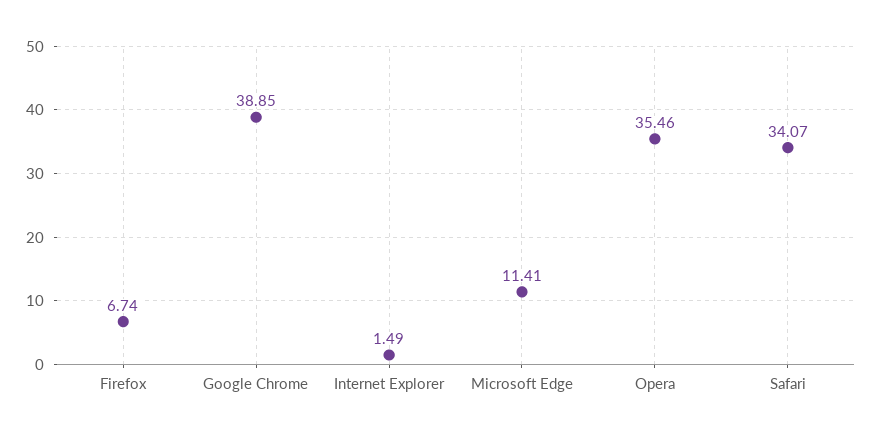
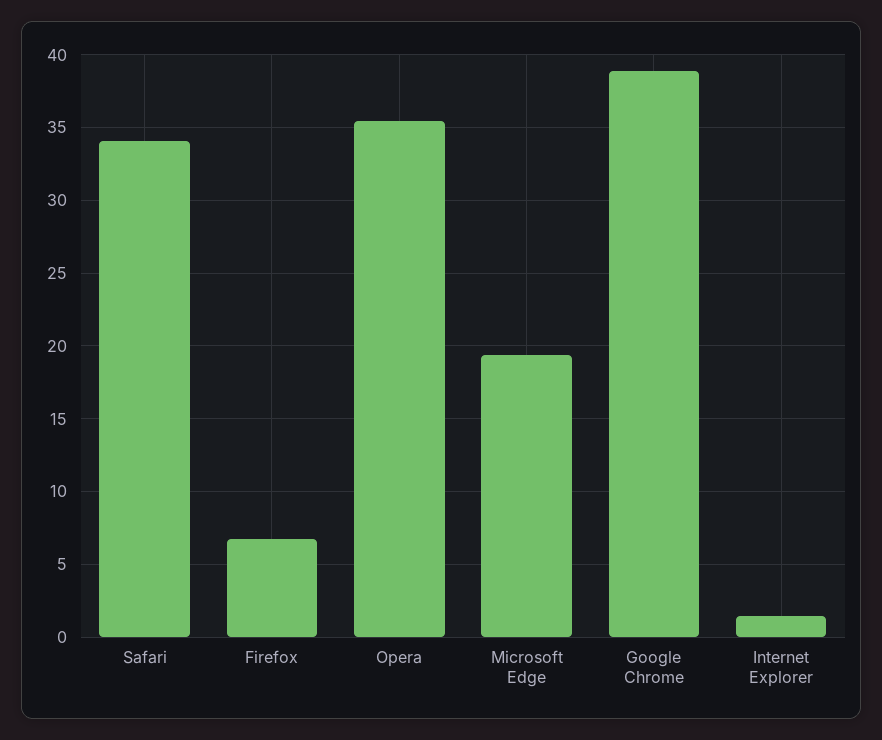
  {
    "Firefox": 6.74,
    "Google Chrome": 38.85,
    "Internet Explorer": 1.49,
-   "Microsoft Edge": 11.41,
+   "Microsoft Edge": 19.5,
    "Opera": 35.46,
    "Safari": 34.07
  }

